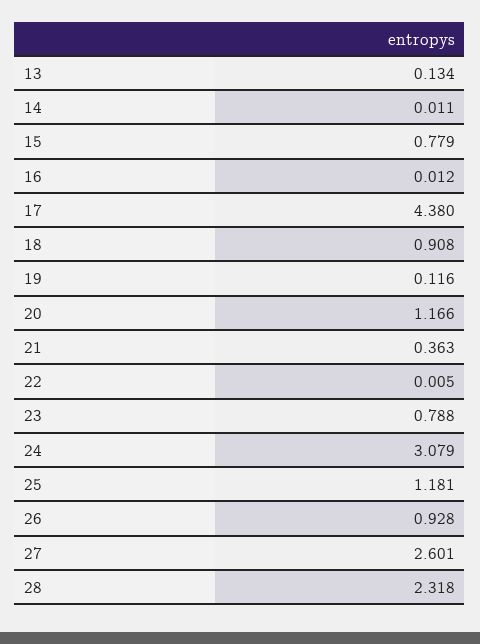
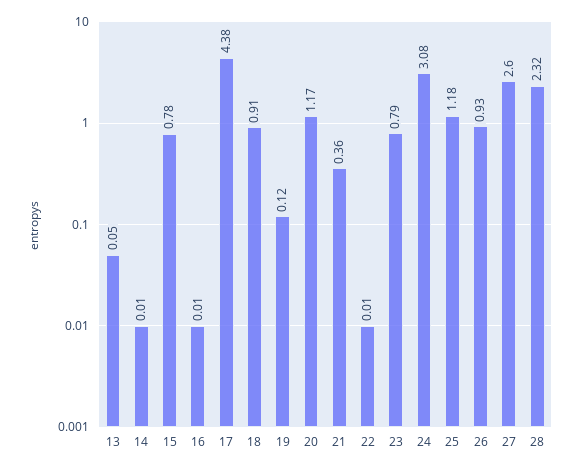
  {
-   "13": 0.134,
+   "13": 0.05,
    "14": 0.011,
    "15": 0.779,
    "16": 0.012,
    "17": 4.38,
    "18": 0.908,
    "19": 0.116,
    "20": 1.166,
    "21": 0.363,
    "22": 0.005,
    "23": 0.788,
    "24": 3.079,
    "25": 1.181,
    "26": 0.928,
    "27": 2.601,
    "28": 2.318
  }

